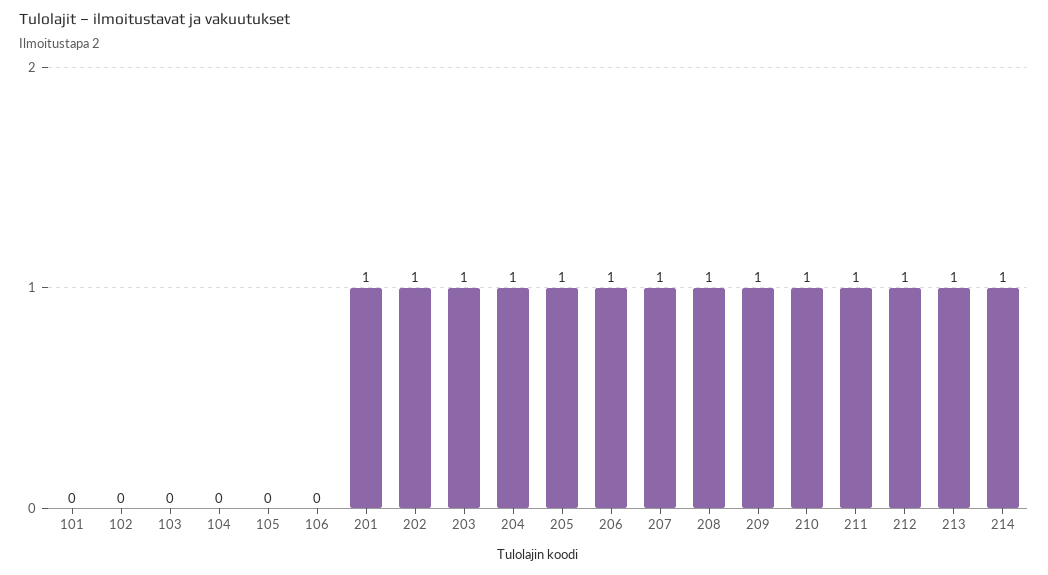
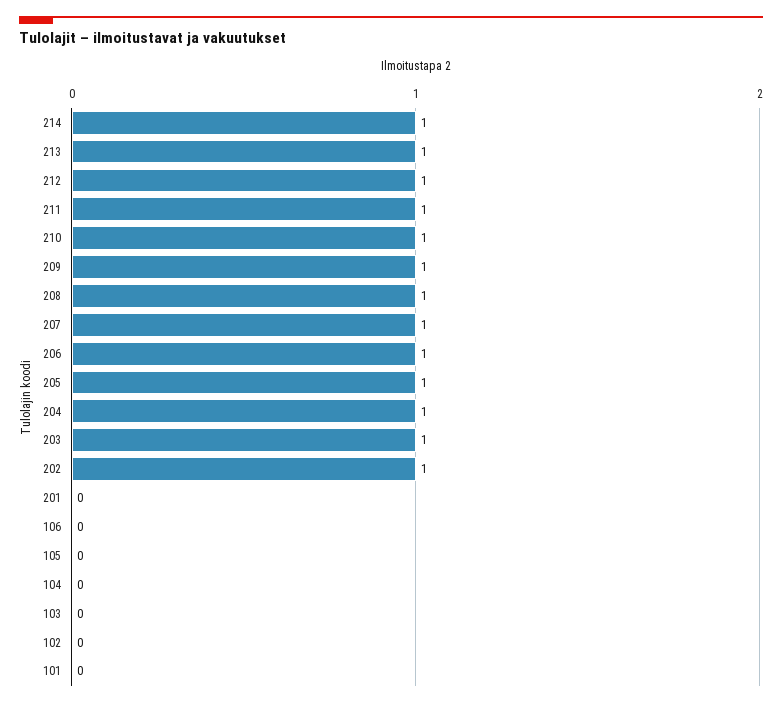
  {
    "101": 0,
    "102": 0,
    "103": 0,
    "104": 0,
    "105": 0,
    "106": 0,
-   "201": 1,
+   "201": 0,
    "202": 1,
    "203": 1,
    "204": 1,
    "205": 1,
    "206": 1,
    "207": 1,
    "208": 1,
    "209": 1,
    "210": 1,
    "211": 1,
    "212": 1,
    "213": 1,
    "214": 1
  }

